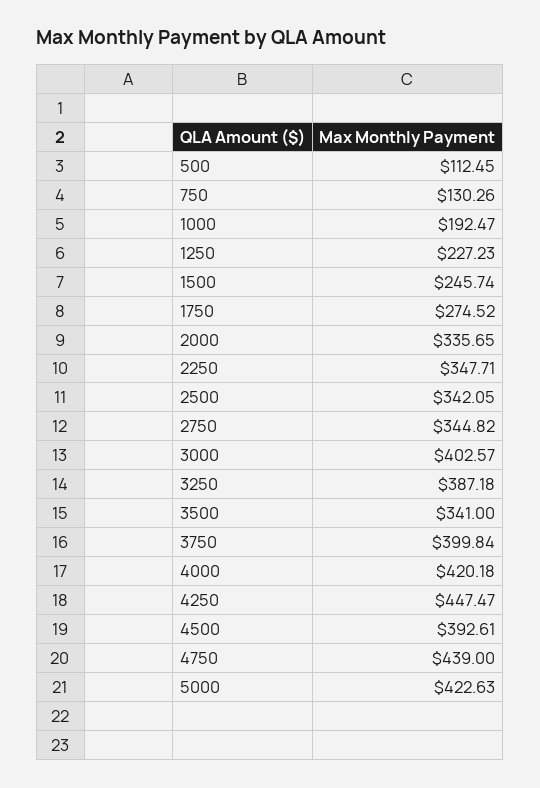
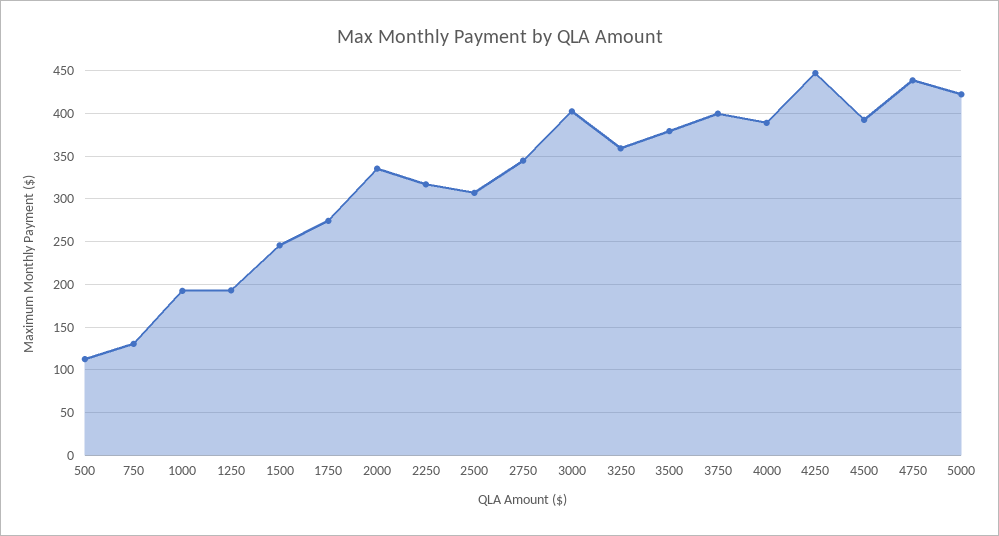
  {
    "500": 112.45,
    "750": 130.26,
    "1000": 192.47,
-   "1250": 227.23,
+   "1250": 190,
    "1500": 245.74,
    "1750": 274.52,
    "2000": 335.65,
-   "2250": 347.71,
+   "2250": 320,
-   "2500": 342.05,
+   "2500": 310,
    "2750": 344.82,
    "3000": 402.57,
-   "3250": 387.18,
+   "3250": 360,
-   "3500": 341,
+   "3500": 380,
    "3750": 399.84,
-   "4000": 420.18,
+   "4000": 390,
    "4250": 447.47,
    "4500": 392.61,
    "4750": 439,
    "5000": 422.63
  }

